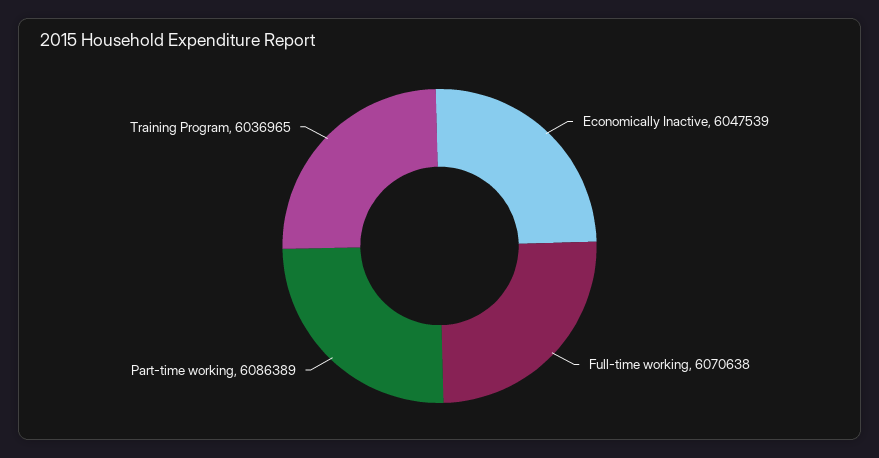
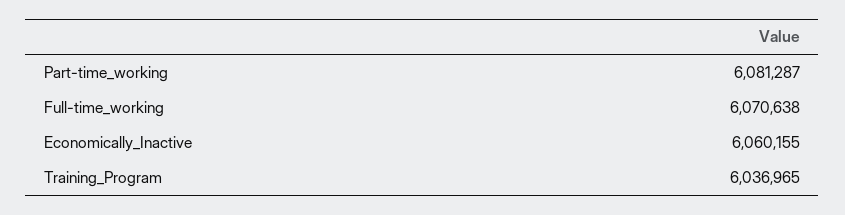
  {
-   "Economically Inactive": 6047539,
+   "Economically Inactive": 6060155,
    "Full-time working": 6070638,
-   "Part-time working": 6086389,
+   "Part-time working": 6081287,
    "Training Program": 6036965
  }

